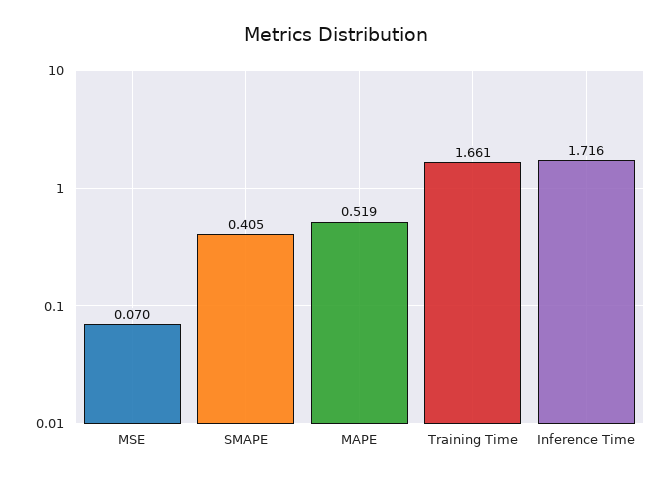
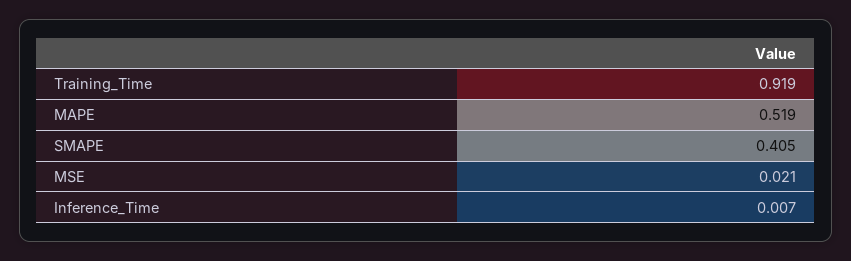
  {
-   "MSE": 0.07,
+   "MSE": 0.021,
    "SMAPE": 0.405,
    "MAPE": 0.519,
-   "Training Time": 1.661,
+   "Training Time": 0.919,
-   "Inference Time": 1.716
+   "Inference Time": 0.007
  }

